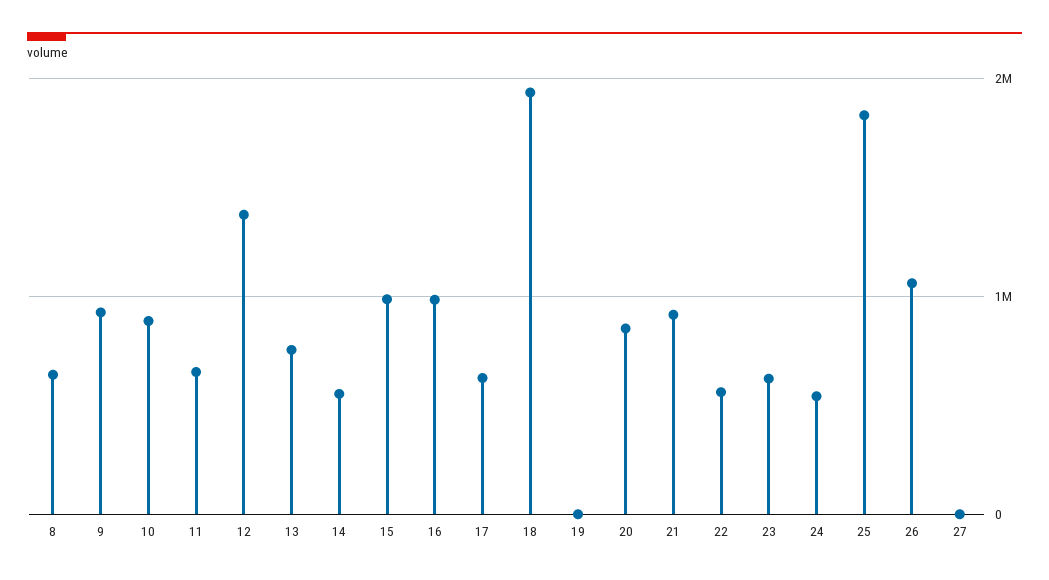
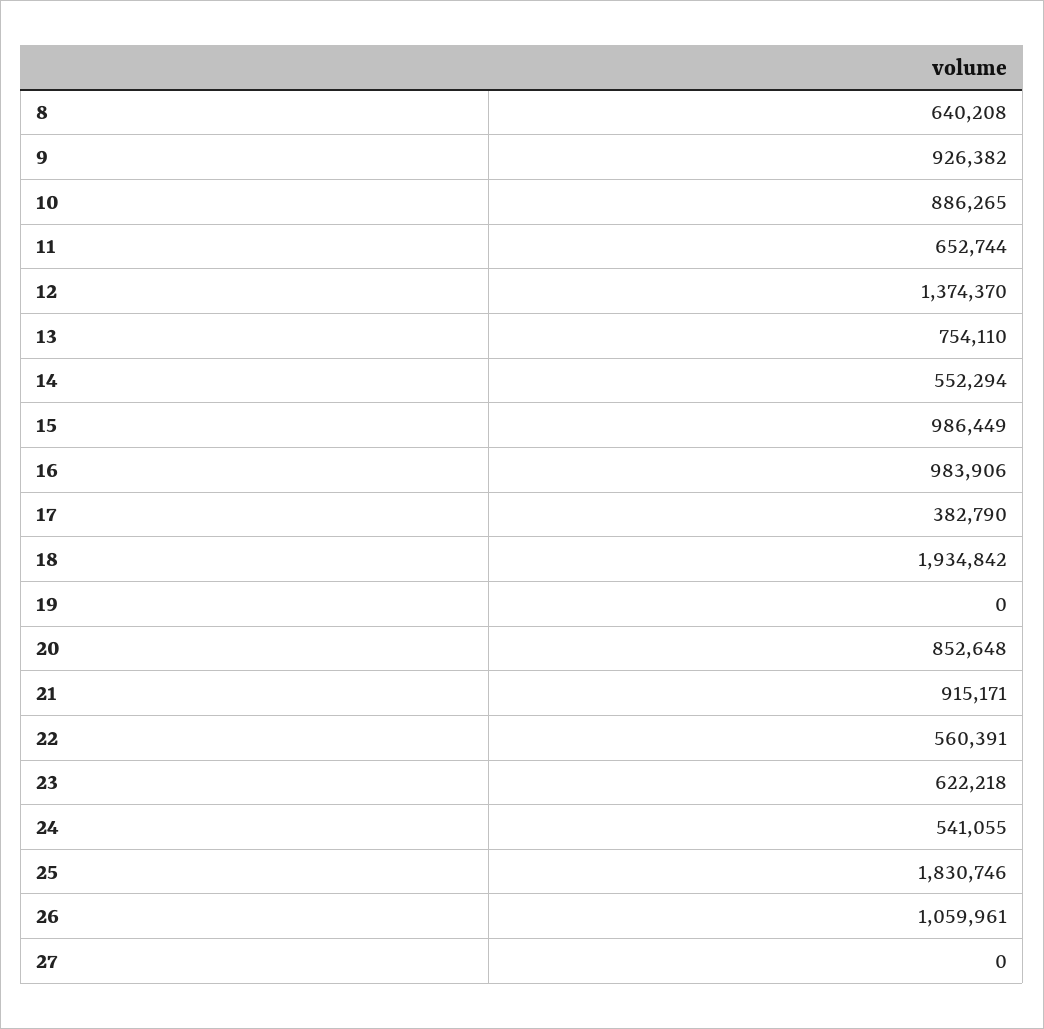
  {
    "8": 640208,
    "9": 926382,
    "10": 886265,
    "11": 652744,
    "12": 1374370,
    "13": 754110,
    "14": 552294,
    "15": 986449,
    "16": 983906,
-   "17": 600000,
+   "17": 382790,
    "18": 1934842,
    "19": 0,
    "20": 852648,
    "21": 915171,
    "22": 560391,
    "23": 622218,
    "24": 541055,
    "25": 1830746,
    "26": 1059961,
    "27": 0
  }

